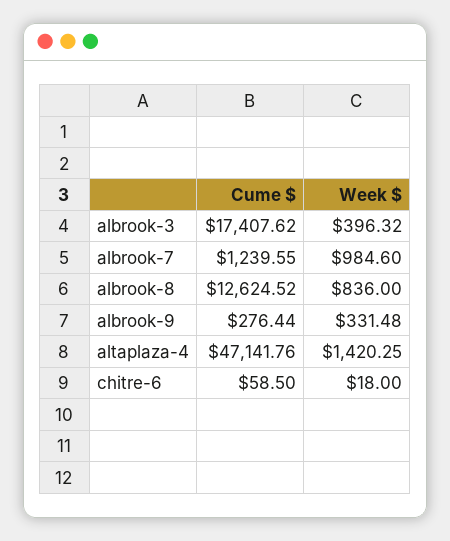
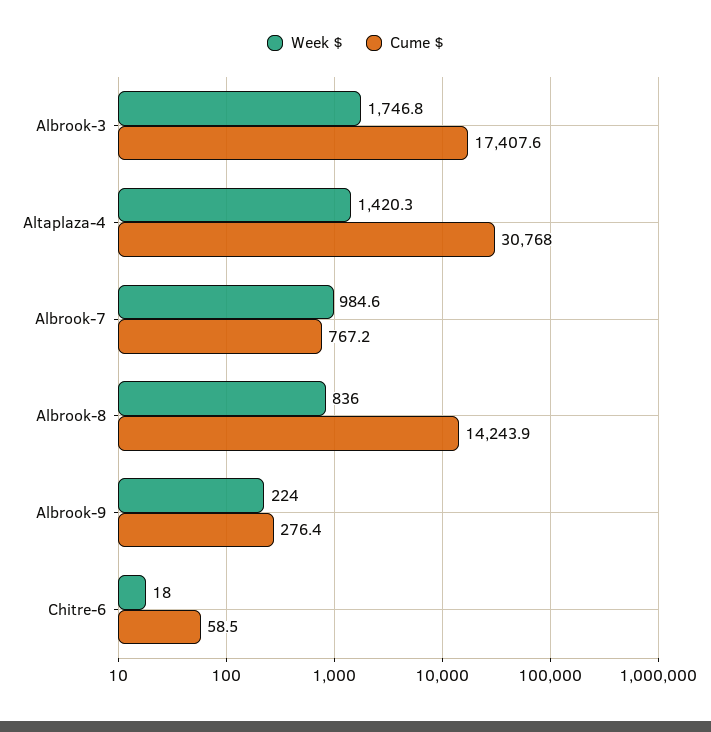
  {
    "Cume $": {
      "albrook-3": 17407.62,
-     "albrook-7": 1239.55,
+     "albrook-7": 767.2,
-     "albrook-8": 12624.52,
+     "albrook-8": 14243.9,
      "albrook-9": 276.44,
-     "altaplaza-4": 47141.76,
+     "altaplaza-4": 30768,
      "chitre-6": 58.5
    },
    "Week $": {
-     "albrook-3": 396.32,
+     "albrook-3": 1746.8,
      "albrook-7": 984.6,
      "albrook-8": 836,
-     "albrook-9": 331.48,
+     "albrook-9": 224,
      "altaplaza-4": 1420.25,
      "chitre-6": 18
    }
  }

